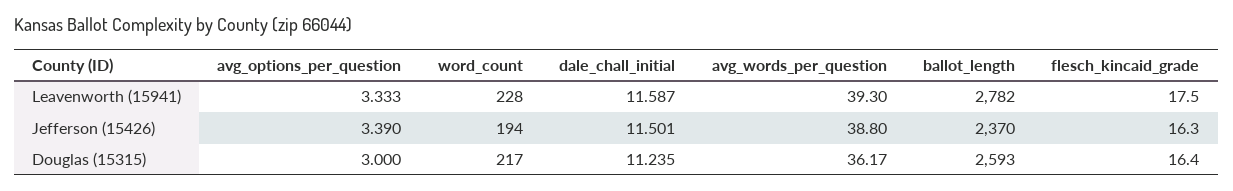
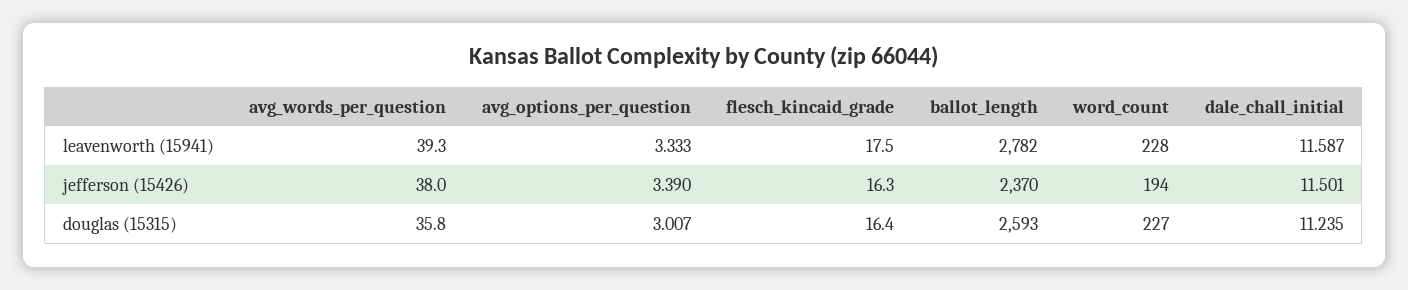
  {
    "avg_options_per_question": {
      "Leavenworth (15941)": 3.333,
      "Jefferson (15426)": 3.39,
-     "Douglas (15315)": 3
+     "Douglas (15315)": 3.007
    },
    "word_count": {
      "Leavenworth (15941)": 228,
      "Jefferson (15426)": 194,
-     "Douglas (15315)": 217
+     "Douglas (15315)": 227
    },
    "dale_chall_initial": {
      "Leavenworth (15941)": 11.587,
      "Jefferson (15426)": 11.501,
      "Douglas (15315)": 11.235
    },
    "avg_words_per_question": {
      "Leavenworth (15941)": 39.3,
-     "Jefferson (15426)": 38.8,
+     "Jefferson (15426)": 38,
-     "Douglas (15315)": 36.17
+     "Douglas (15315)": 35.8
    },
    "ballot_length": {
      "Leavenworth (15941)": 2782,
      "Jefferson (15426)": 2370,
      "Douglas (15315)": 2593
    },
    "flesch_kincaid_grade": {
      "Leavenworth (15941)": 17.5,
      "Jefferson (15426)": 16.3,
      "Douglas (15315)": 16.4
    }
  }

